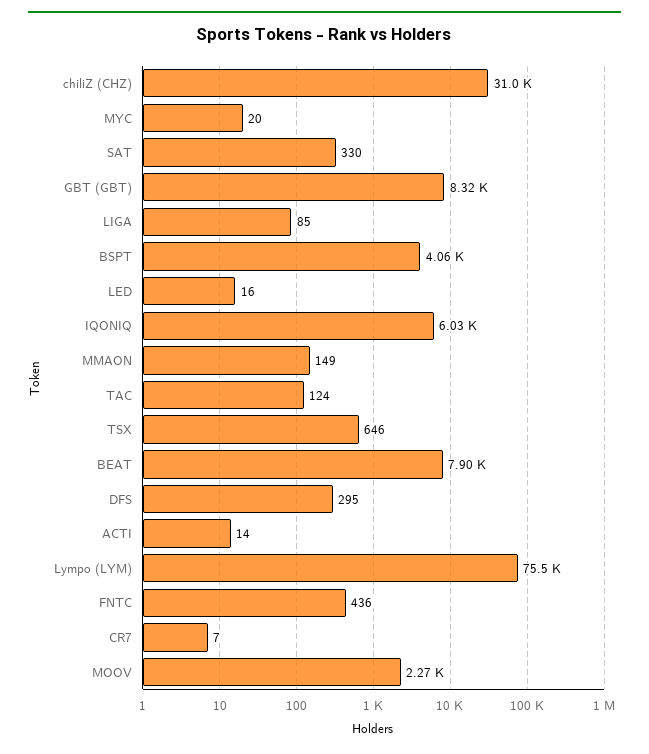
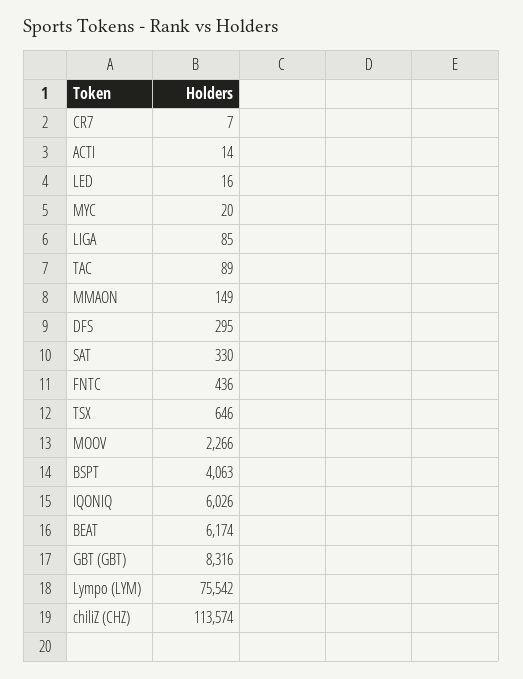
  {
-   "chiliZ (CHZ)": 31000,
+   "chiliZ (CHZ)": 113574,
    "MYC": 20,
    "SAT": 330,
    "GBT (GBT)": 8316,
    "LIGA": 85,
    "BSPT": 4063,
    "LED": 16,
    "IQONIQ": 6026,
    "MMAON": 149,
-   "TAC": 124,
+   "TAC": 89,
    "TSX": 646,
-   "BEAT": 7900,
+   "BEAT": 6174,
    "DFS": 295,
    "ACTI": 14,
    "Lympo (LYM)": 75542,
    "FNTC": 436,
    "CR7": 7,
    "MOOV": 2266
  }

